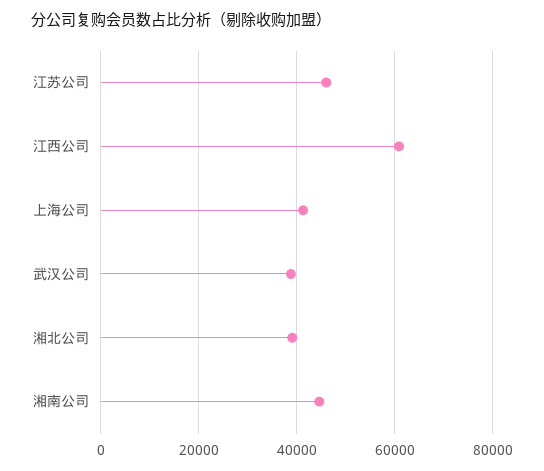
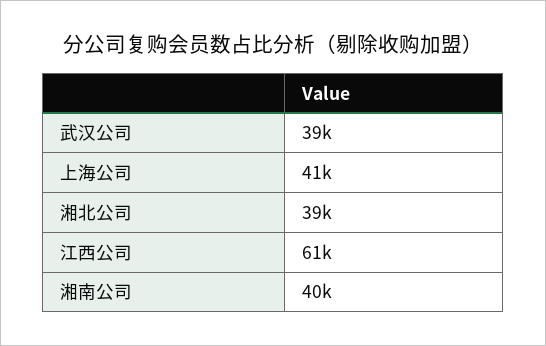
  {
-   "江苏公司": 46000,
    "江西公司": 61000,
    "上海公司": 41000,
    "武汉公司": 39000,
    "湘北公司": 39000,
-   "湘南公司": 44000
+   "湘南公司": 40000
  }

